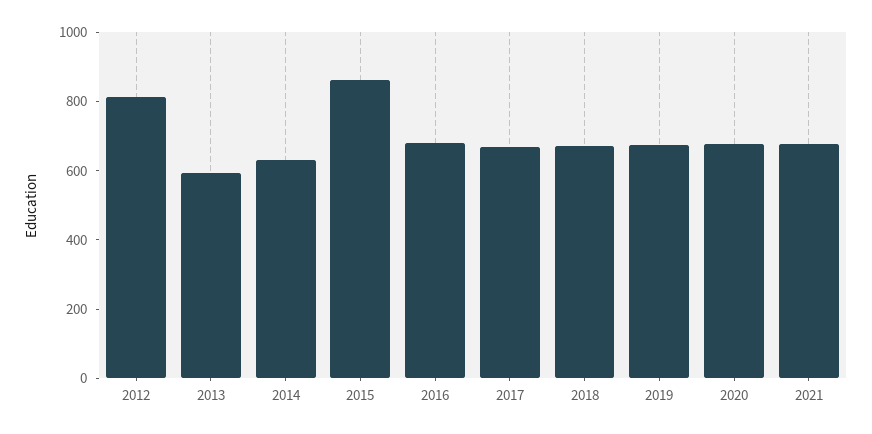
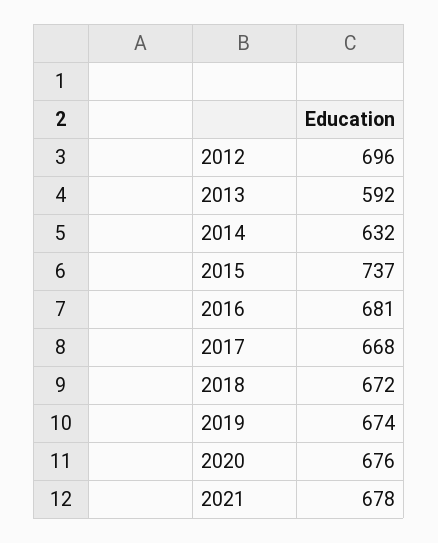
  {
-   "2012": 800,
+   "2012": 696,
    "2013": 592,
    "2014": 632,
-   "2015": 850,
+   "2015": 737,
    "2016": 681,
    "2017": 668,
    "2018": 672,
    "2019": 674,
    "2020": 676,
    "2021": 678
  }

